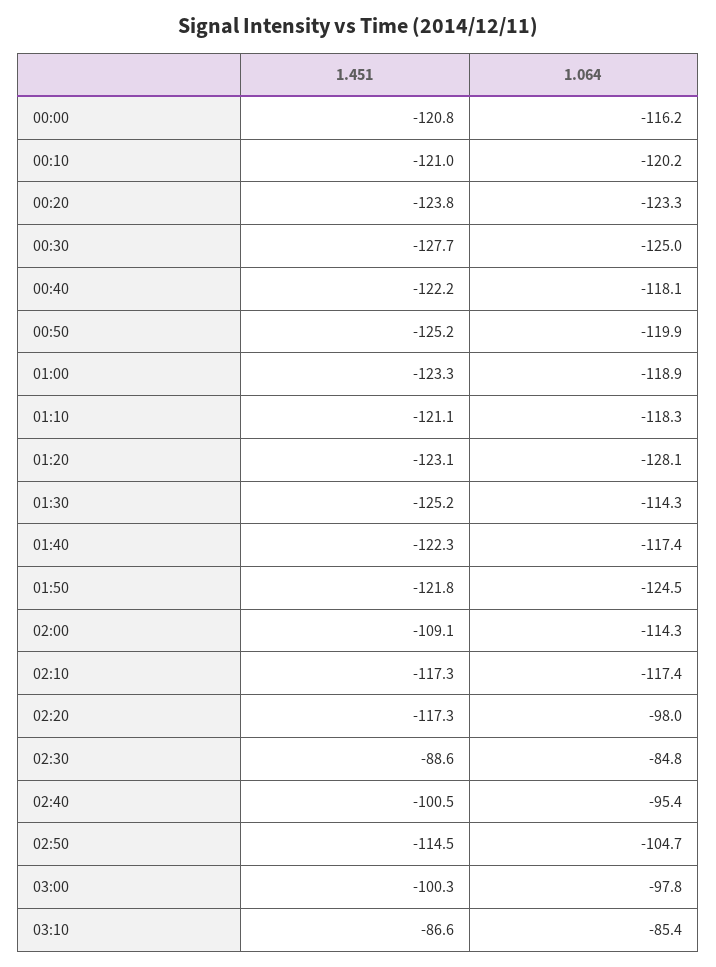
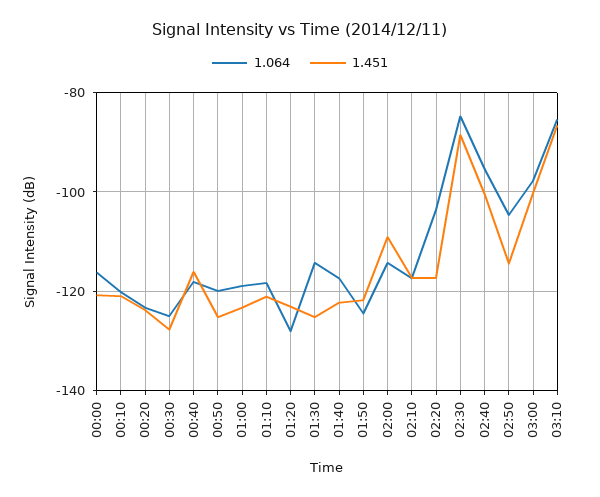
  {
    "1.451": {
      "00:00": -120.8,
      "00:10": -121,
      "00:20": -123.8,
      "00:30": -127.7,
-     "00:40": -122.2,
+     "00:40": -116,
      "00:50": -125.2,
      "01:00": -123.3,
      "01:10": -121.1,
      "01:20": -123.1,
      "01:30": -125.2,
      "01:40": -122.3,
      "01:50": -121.8,
      "02:00": -109.1,
      "02:10": -117.3,
      "02:20": -117.3,
      "02:30": -88.6,
      "02:40": -100.5,
      "02:50": -114.5,
      "03:00": -100.3,
      "03:10": -86.6
    },
    "1.064": {
      "00:00": -116.2,
      "00:10": -120.2,
      "00:20": -123.3,
      "00:30": -125,
      "00:40": -118.1,
      "00:50": -119.9,
      "01:00": -118.9,
      "01:10": -118.3,
      "01:20": -128.1,
      "01:30": -114.3,
      "01:40": -117.4,
      "01:50": -124.5,
      "02:00": -114.3,
      "02:10": -117.4,
-     "02:20": -98,
+     "02:20": -104,
      "02:30": -84.8,
      "02:40": -95.4,
      "02:50": -104.7,
      "03:00": -97.8,
      "03:10": -85.4
    }
  }

